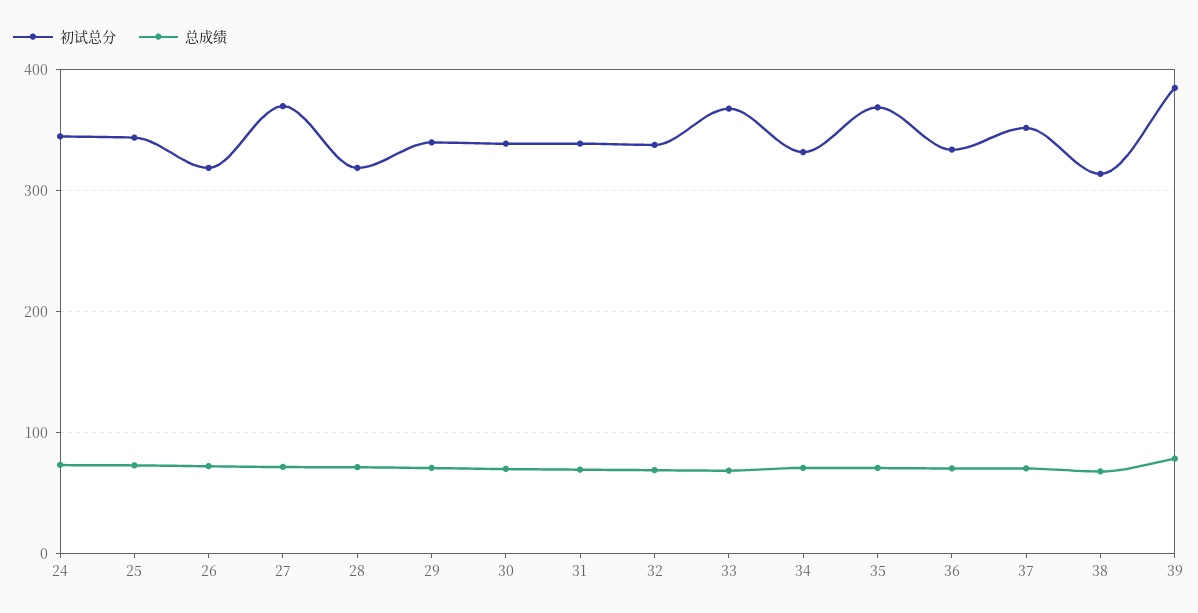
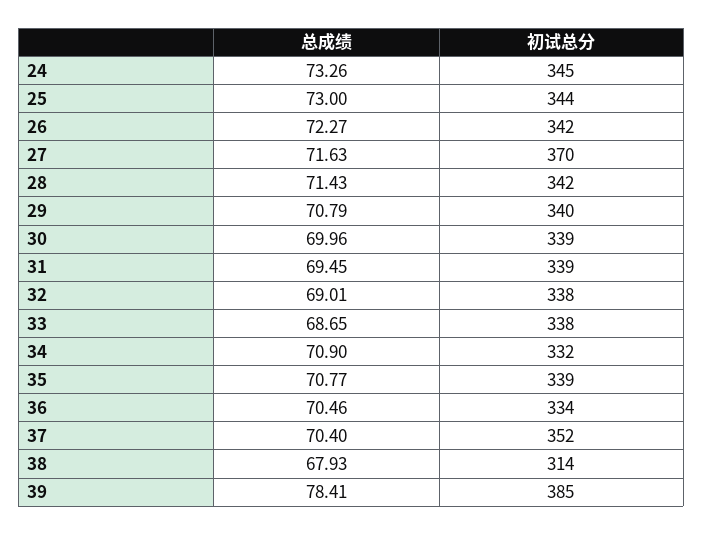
  {
    "初试总分": {
      "24": 345,
      "25": 344,
-     "26": 320,
+     "26": 342,
      "27": 370,
-     "28": 320,
+     "28": 342,
      "29": 340,
      "30": 339,
      "31": 339,
      "32": 338,
-     "33": 370,
+     "33": 338,
      "34": 332,
-     "35": 370,
+     "35": 339,
      "36": 334,
      "37": 352,
      "38": 314,
      "39": 385
    },
    "总成绩": {
      "24": 73.26,
      "25": 73,
      "26": 72.27,
      "27": 71.63,
      "28": 71.43,
      "29": 70.79,
      "30": 69.96,
      "31": 69.45,
      "32": 69.01,
      "33": 68.65,
      "34": 70.9,
      "35": 70.77,
      "36": 70.46,
      "37": 70.4,
      "38": 67.93,
      "39": 78.41
    }
  }

